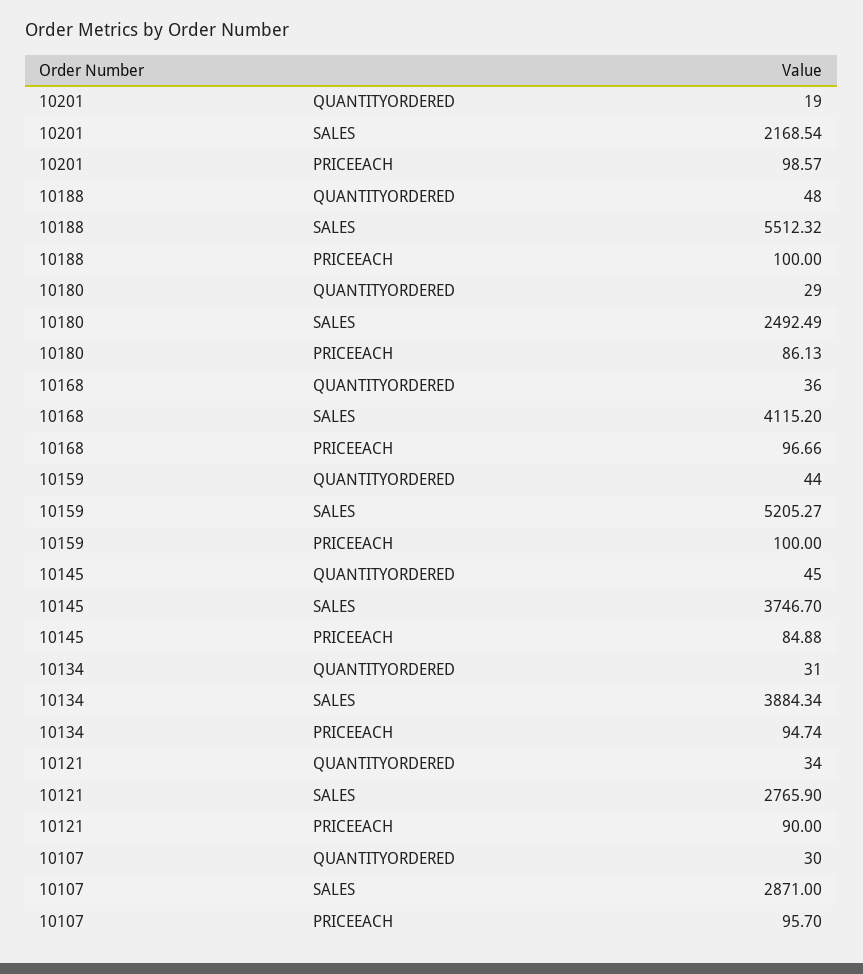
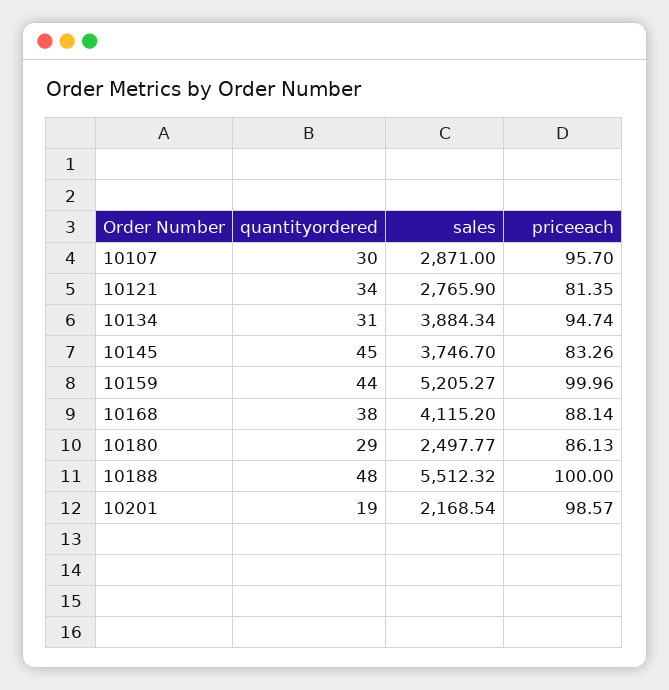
  {
    "10201": {
      "QUANTITYORDERED": 19,
      "SALES": 2168.54,
      "PRICEEACH": 98.57
    },
    "10188": {
      "QUANTITYORDERED": 48,
      "SALES": 5512.32,
      "PRICEEACH": 100
    },
    "10180": {
      "QUANTITYORDERED": 29,
-     "SALES": 2492.49,
+     "SALES": 2497.77,
      "PRICEEACH": 86.13
    },
    "10168": {
-     "QUANTITYORDERED": 36,
+     "QUANTITYORDERED": 38,
      "SALES": 4115.2,
-     "PRICEEACH": 96.66
+     "PRICEEACH": 88.14
    },
    "10159": {
      "QUANTITYORDERED": 44,
      "SALES": 5205.27,
-     "PRICEEACH": 100
+     "PRICEEACH": 99.96
    },
    "10145": {
      "QUANTITYORDERED": 45,
      "SALES": 3746.7,
-     "PRICEEACH": 84.88
+     "PRICEEACH": 83.26
    },
    "10134": {
      "QUANTITYORDERED": 31,
      "SALES": 3884.34,
      "PRICEEACH": 94.74
    },
    "10121": {
      "QUANTITYORDERED": 34,
      "SALES": 2765.9,
-     "PRICEEACH": 90
+     "PRICEEACH": 81.35
    },
    "10107": {
      "QUANTITYORDERED": 30,
      "SALES": 2871,
      "PRICEEACH": 95.7
    }
  }

